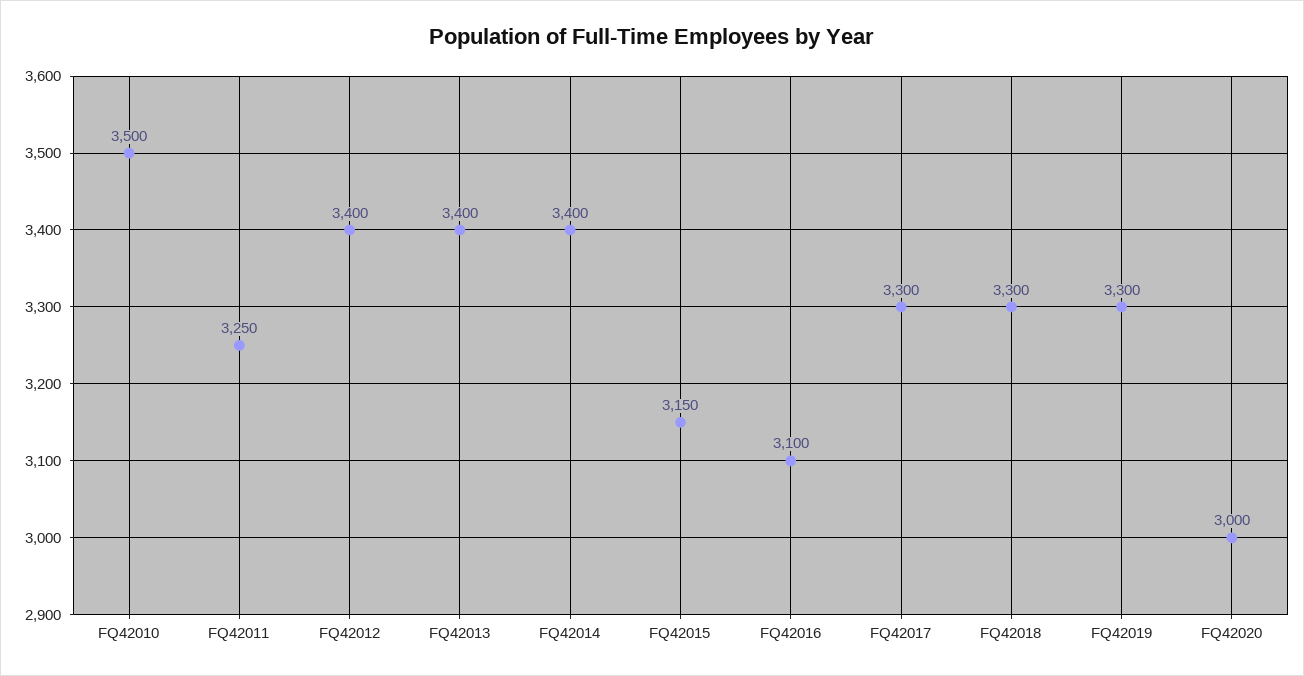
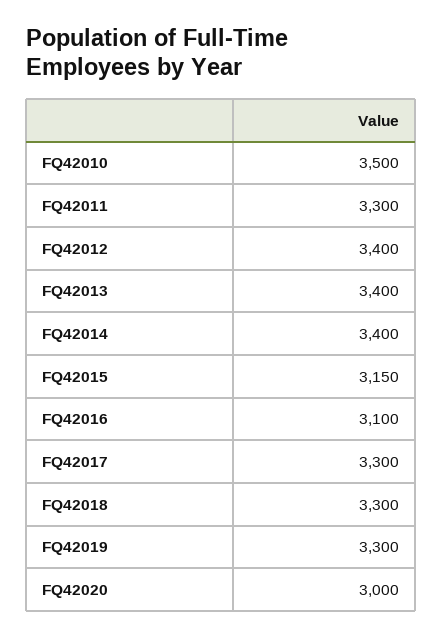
  {
    "FQ42010": 3500,
-   "FQ42011": 3250,
+   "FQ42011": 3300,
    "FQ42012": 3400,
    "FQ42013": 3400,
    "FQ42014": 3400,
    "FQ42015": 3150,
    "FQ42016": 3100,
    "FQ42017": 3300,
    "FQ42018": 3300,
    "FQ42019": 3300,
    "FQ42020": 3000
  }

